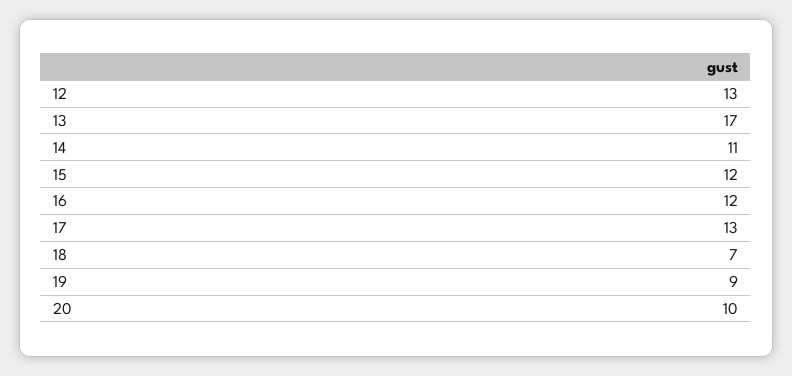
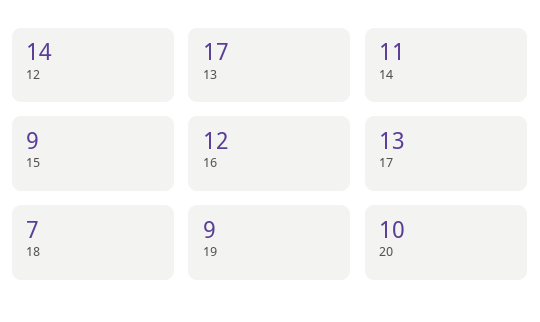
  {
-   "12": 13,
+   "12": 14,
    "13": 17,
    "14": 11,
-   "15": 12,
+   "15": 9,
    "16": 12,
    "17": 13,
    "18": 7,
    "19": 9,
    "20": 10
  }

